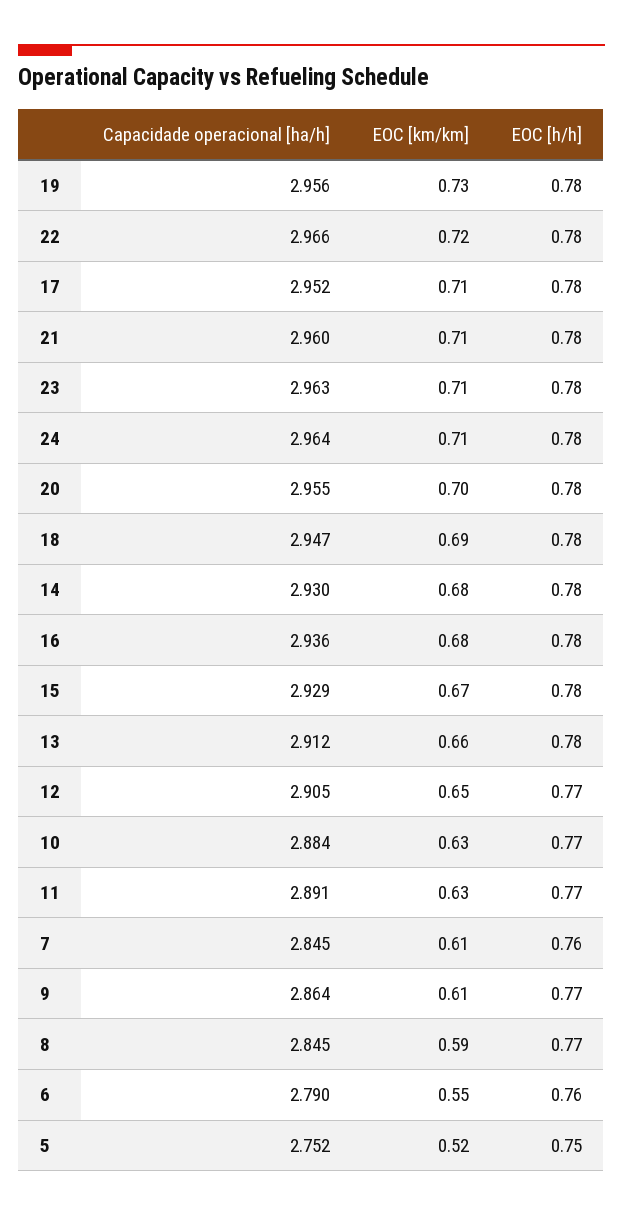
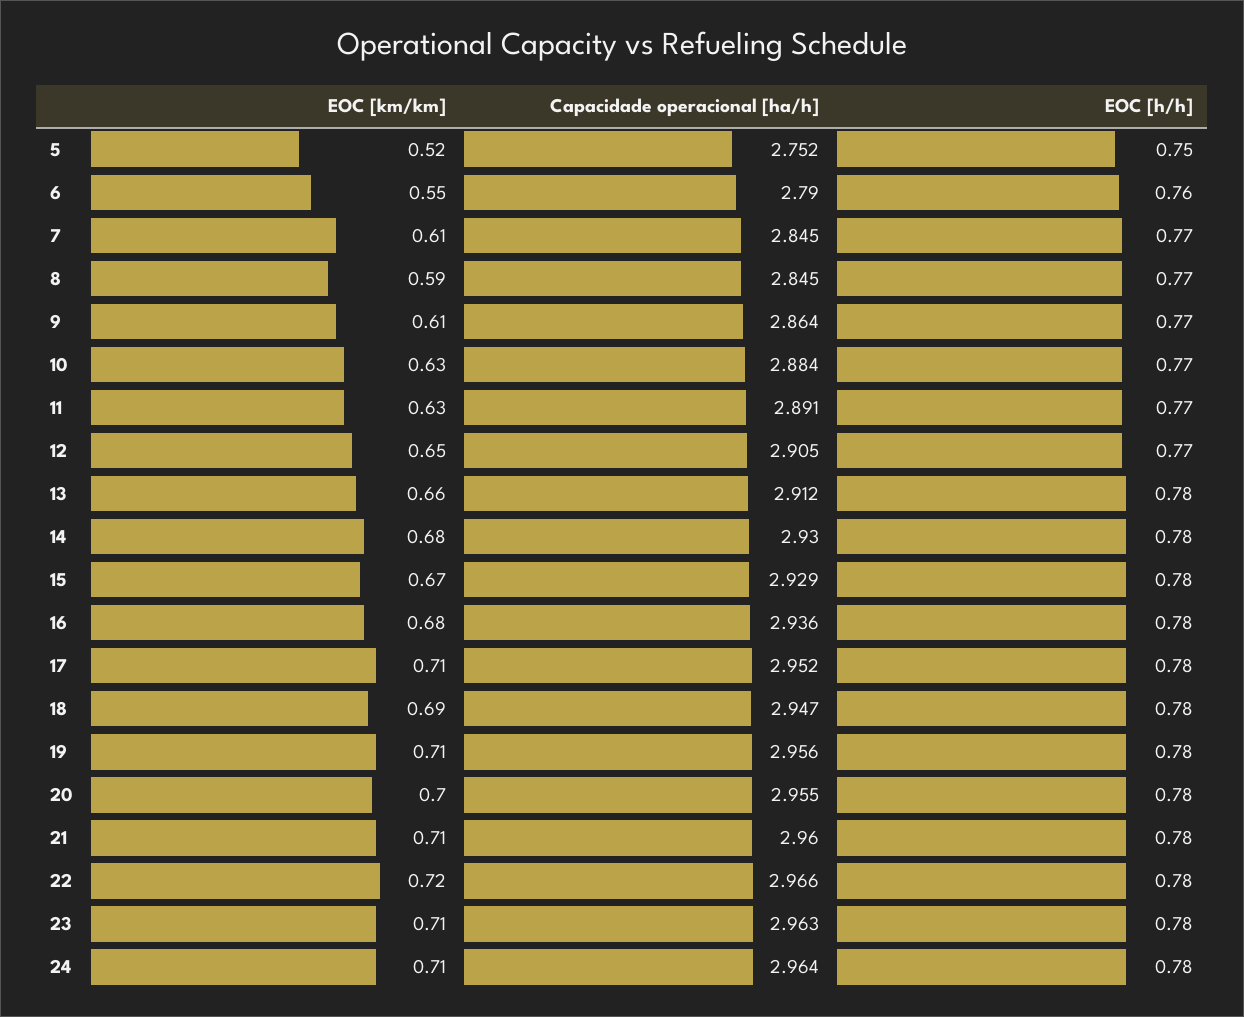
  {
    "Capacidade operacional [ha/h]": {
      "19": 2.956,
      "22": 2.966,
      "17": 2.952,
      "21": 2.96,
      "23": 2.963,
      "24": 2.964,
      "20": 2.955,
      "18": 2.947,
      "14": 2.93,
      "16": 2.936,
      "15": 2.929,
      "13": 2.912,
      "12": 2.905,
      "10": 2.884,
      "11": 2.891,
      "7": 2.845,
      "9": 2.864,
      "8": 2.845,
      "6": 2.79,
      "5": 2.752
    },
    "EOC [km/km]": {
-     "19": 0.73,
+     "19": 0.71,
      "22": 0.72,
      "17": 0.71,
      "21": 0.71,
      "23": 0.71,
      "24": 0.71,
      "20": 0.7,
      "18": 0.69,
      "14": 0.68,
      "16": 0.68,
      "15": 0.67,
      "13": 0.66,
      "12": 0.65,
      "10": 0.63,
      "11": 0.63,
      "7": 0.61,
      "9": 0.61,
      "8": 0.59,
      "6": 0.55,
      "5": 0.52
    },
    "EOC [h/h]": {
      "19": 0.78,
      "22": 0.78,
      "17": 0.78,
      "21": 0.78,
      "23": 0.78,
      "24": 0.78,
      "20": 0.78,
      "18": 0.78,
      "14": 0.78,
      "16": 0.78,
      "15": 0.78,
      "13": 0.78,
      "12": 0.77,
      "10": 0.77,
      "11": 0.77,
-     "7": 0.76,
+     "7": 0.77,
      "9": 0.77,
      "8": 0.77,
      "6": 0.76,
      "5": 0.75
    }
  }

